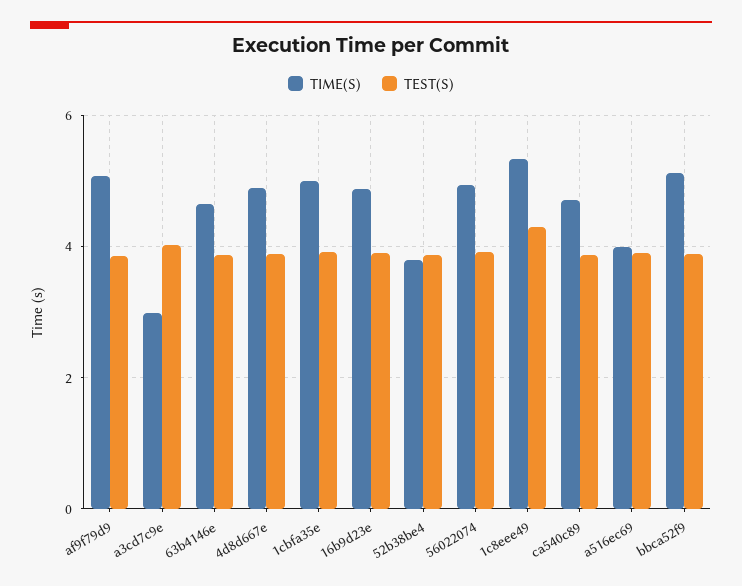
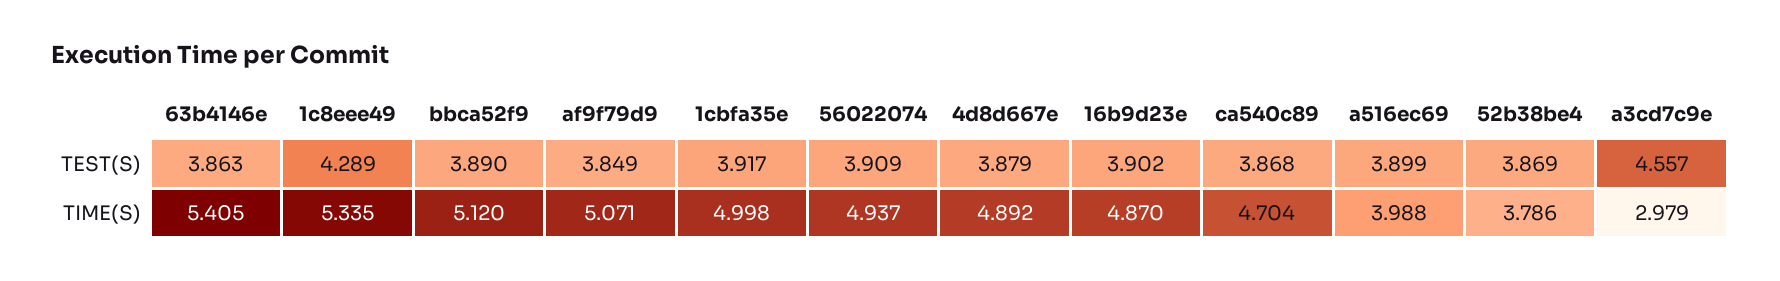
  {
    "TIME(S)": {
      "af9f79d9": 5.071,
      "a3cd7c9e": 2.979,
-     "63b4146e": 4.6,
+     "63b4146e": 5.405,
      "4d8d667e": 4.892,
      "1cbfa35e": 4.998,
      "16b9d23e": 4.87,
      "52b38be4": 3.786,
      "56022074": 4.937,
      "1c8eee49": 5.335,
      "ca540c89": 4.704,
      "a516ec69": 3.988,
      "bbca52f9": 5.12
    },
    "TEST(S)": {
      "af9f79d9": 3.849,
-     "a3cd7c9e": 4,
+     "a3cd7c9e": 4.557,
      "63b4146e": 3.863,
      "4d8d667e": 3.879,
      "1cbfa35e": 3.917,
      "16b9d23e": 3.902,
      "52b38be4": 3.869,
      "56022074": 3.909,
      "1c8eee49": 4.289,
      "ca540c89": 3.868,
      "a516ec69": 3.899,
      "bbca52f9": 3.89
    }
  }

